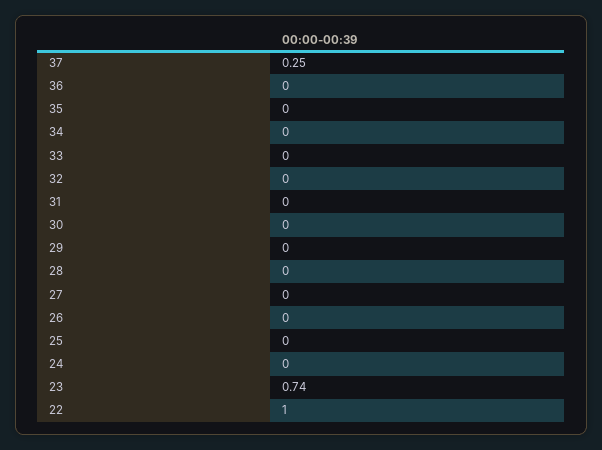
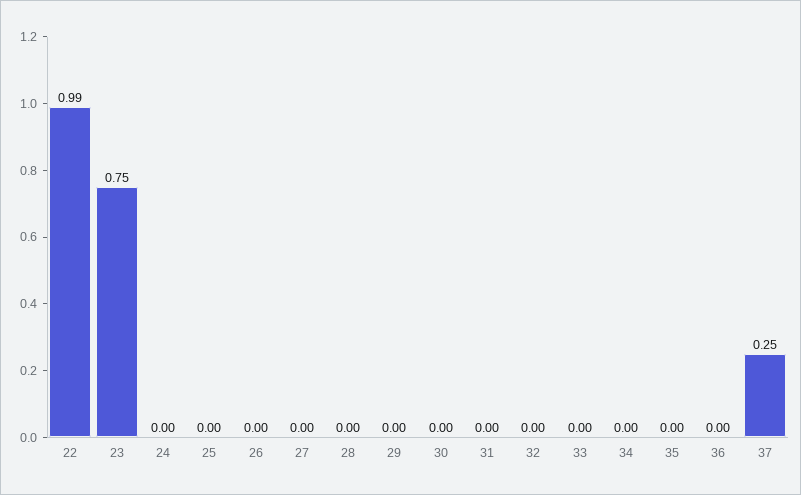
  {
    "37": 0.25,
    "36": 0,
    "35": 0,
    "34": 0,
    "33": 0,
    "32": 0,
    "31": 0,
    "30": 0,
    "29": 0,
    "28": 0,
    "27": 0,
    "26": 0,
    "25": 0,
    "24": 0,
-   "23": 0.74,
+   "23": 0.75,
-   "22": 1
+   "22": 0.99
  }

